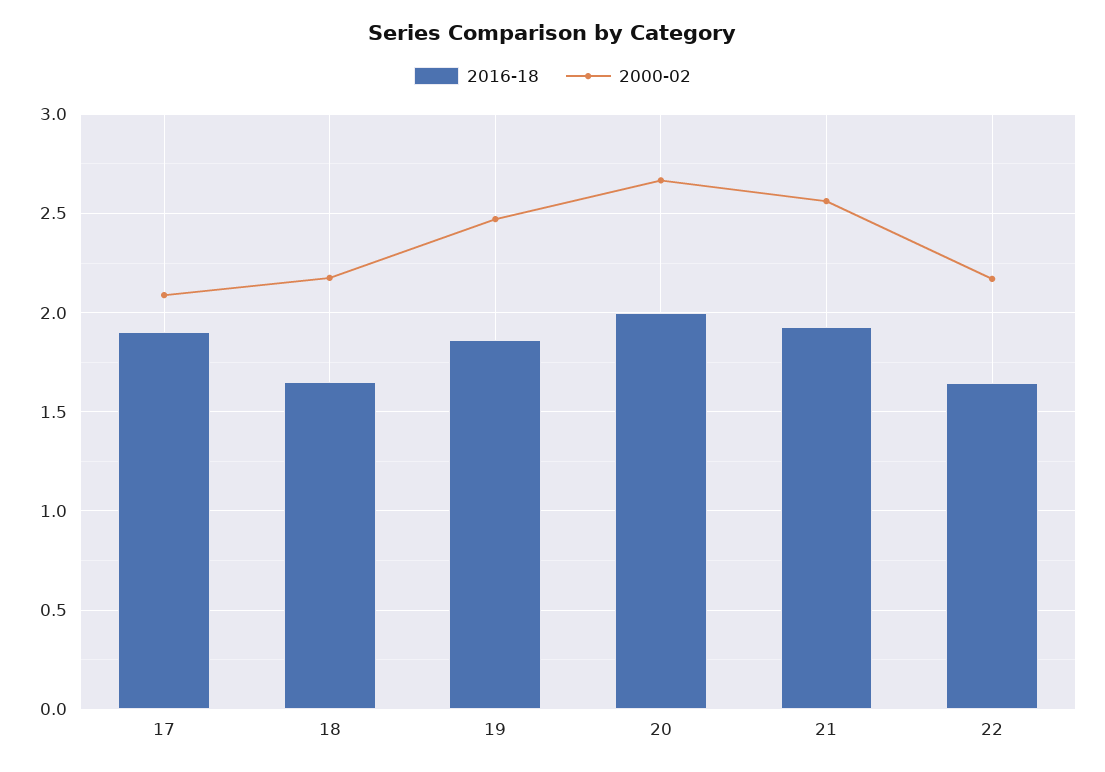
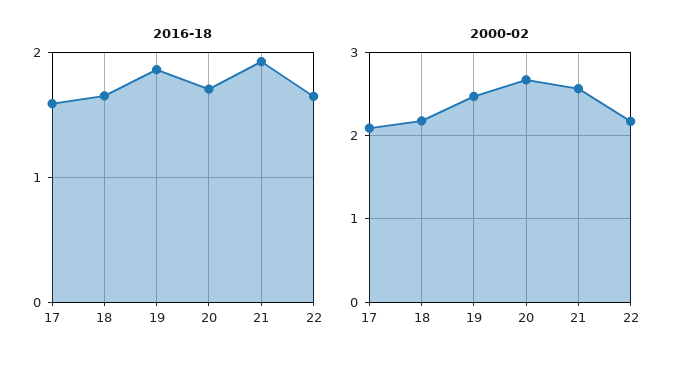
  {
    "2016-18": {
-     "17": 1.9,
+     "17": 1.6,
      "18": 1.65,
      "19": 1.85,
-     "20": 2,
+     "20": 1.7,
      "21": 1.95,
      "22": 1.65
    },
    "2000-02": {
      "17": 2.1,
      "18": 2.2,
      "19": 2.45,
      "20": 2.65,
      "21": 2.55,
      "22": 2.15
    }
  }

